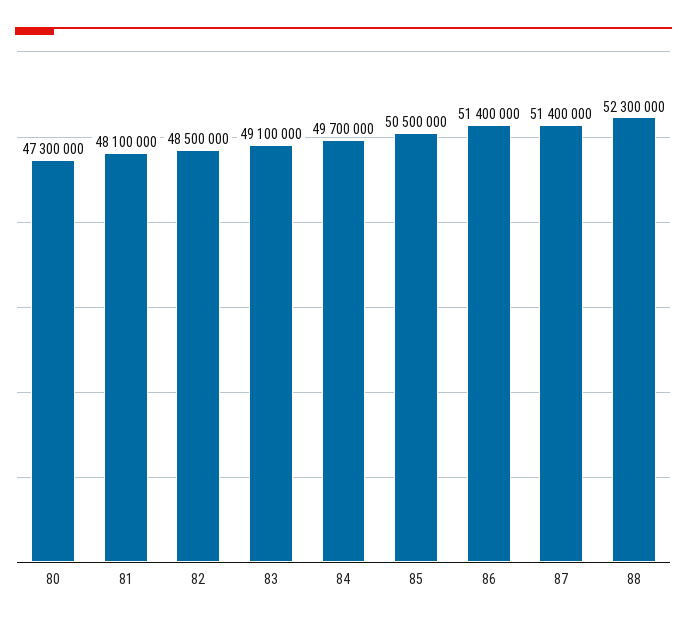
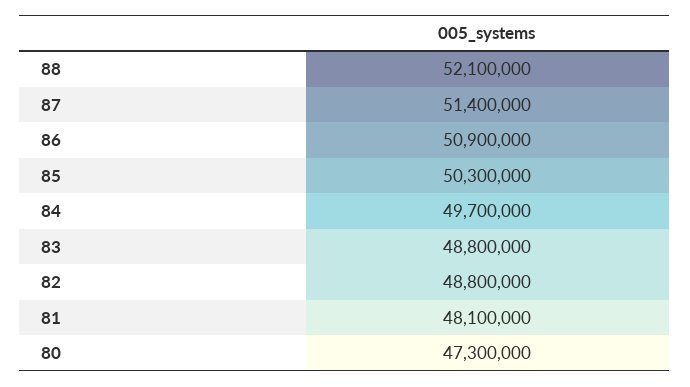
  {
    "80": 47300000,
    "81": 48100000,
-   "82": 48500000,
+   "82": 48800000,
-   "83": 49100000,
+   "83": 48800000,
    "84": 49700000,
-   "85": 50500000,
+   "85": 50300000,
-   "86": 51400000,
+   "86": 50900000,
    "87": 51400000,
-   "88": 52300000
+   "88": 52100000
  }

